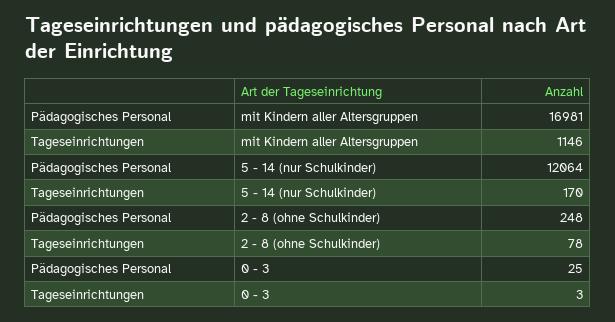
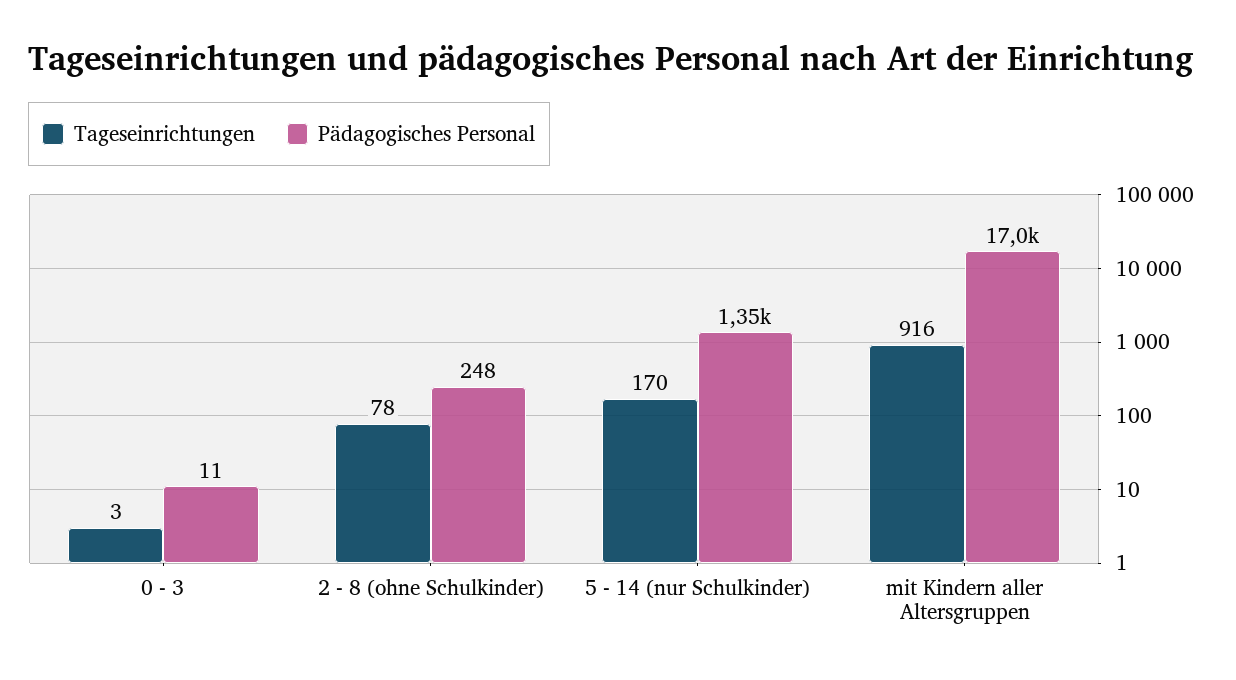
  {
    "Pädagogisches Personal": {
      "mit Kindern aller Altersgruppen": 16981,
-     "5 - 14 (nur Schulkinder)": 12064,
+     "5 - 14 (nur Schulkinder)": 1350,
      "2 - 8 (ohne Schulkinder)": 248,
-     "0 - 3": 25
+     "0 - 3": 11
    },
    "Tageseinrichtungen": {
-     "mit Kindern aller Altersgruppen": 1146,
+     "mit Kindern aller Altersgruppen": 916,
      "5 - 14 (nur Schulkinder)": 170,
      "2 - 8 (ohne Schulkinder)": 78,
      "0 - 3": 3
    }
  }

